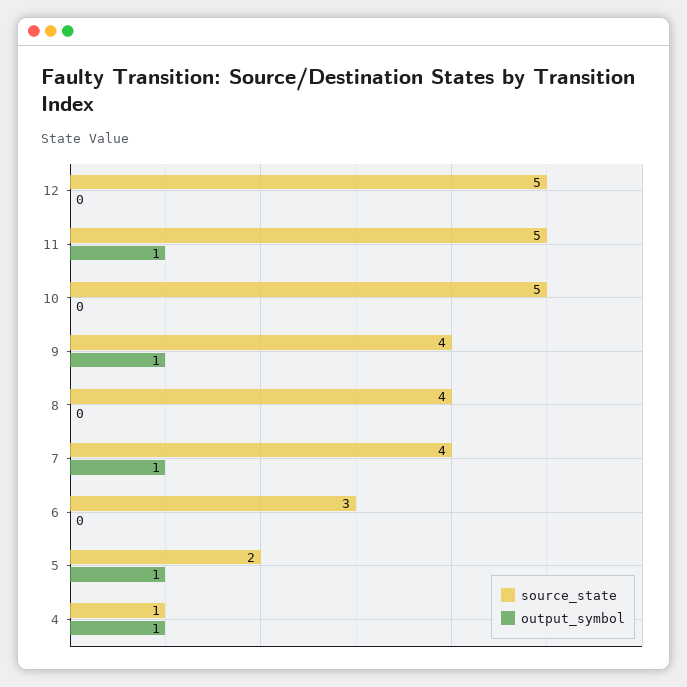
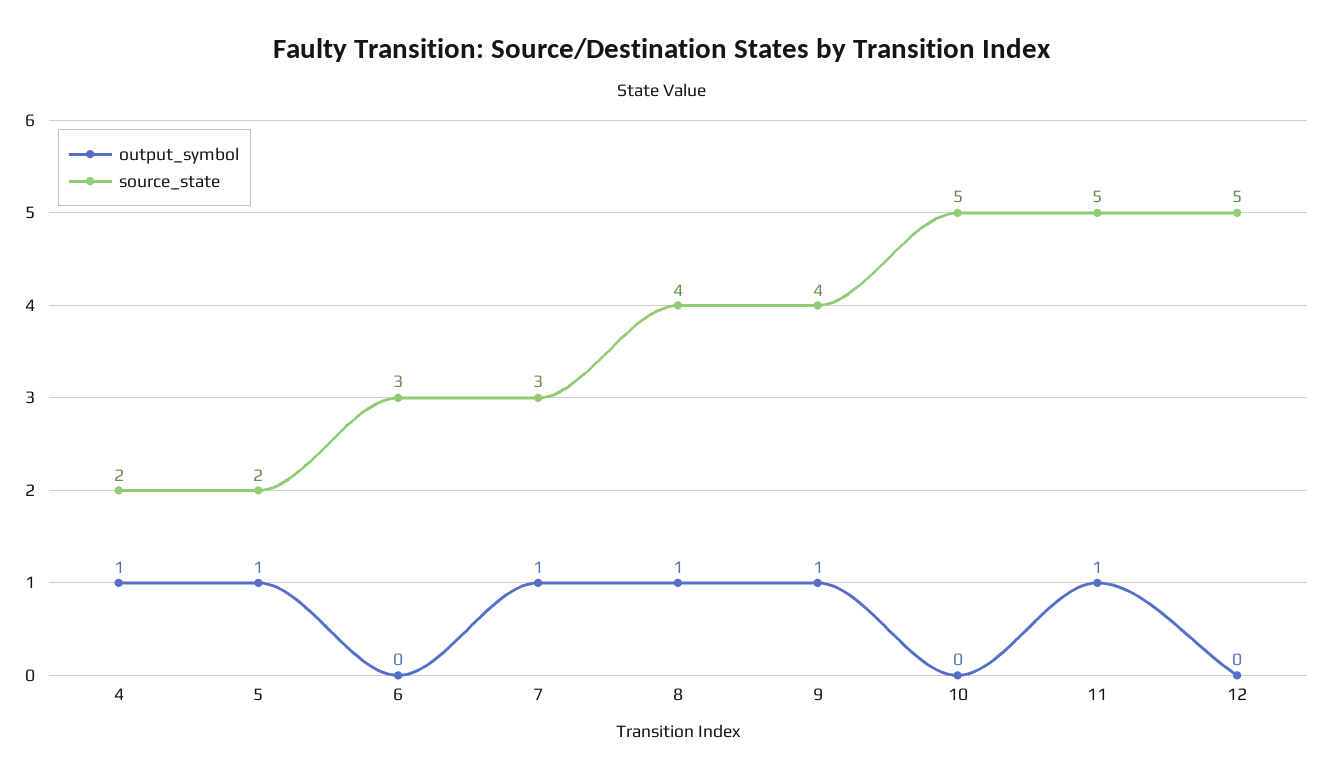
  {
    "source_state": {
      "12": 5,
      "11": 5,
      "10": 5,
      "9": 4,
      "8": 4,
-     "7": 4,
+     "7": 3,
      "6": 3,
      "5": 2,
-     "4": 1
+     "4": 2
    },
    "output_symbol": {
      "12": 0,
      "11": 1,
      "10": 0,
      "9": 1,
-     "8": 0,
+     "8": 1,
      "7": 1,
      "6": 0,
      "5": 1,
      "4": 1
    }
  }

